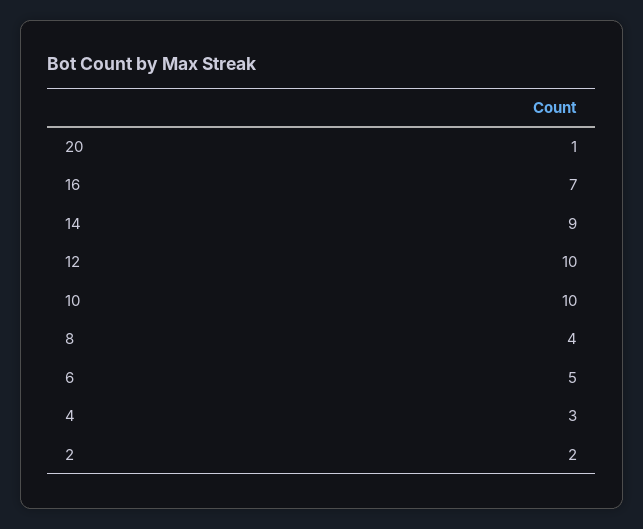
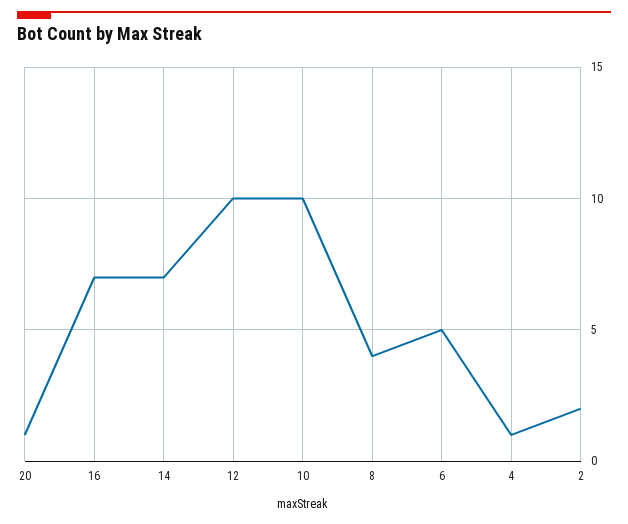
  {
    "20": 1,
    "16": 7,
-   "14": 9,
+   "14": 7,
    "12": 10,
    "10": 10,
    "8": 4,
    "6": 5,
-   "4": 3,
+   "4": 1,
    "2": 2
  }

